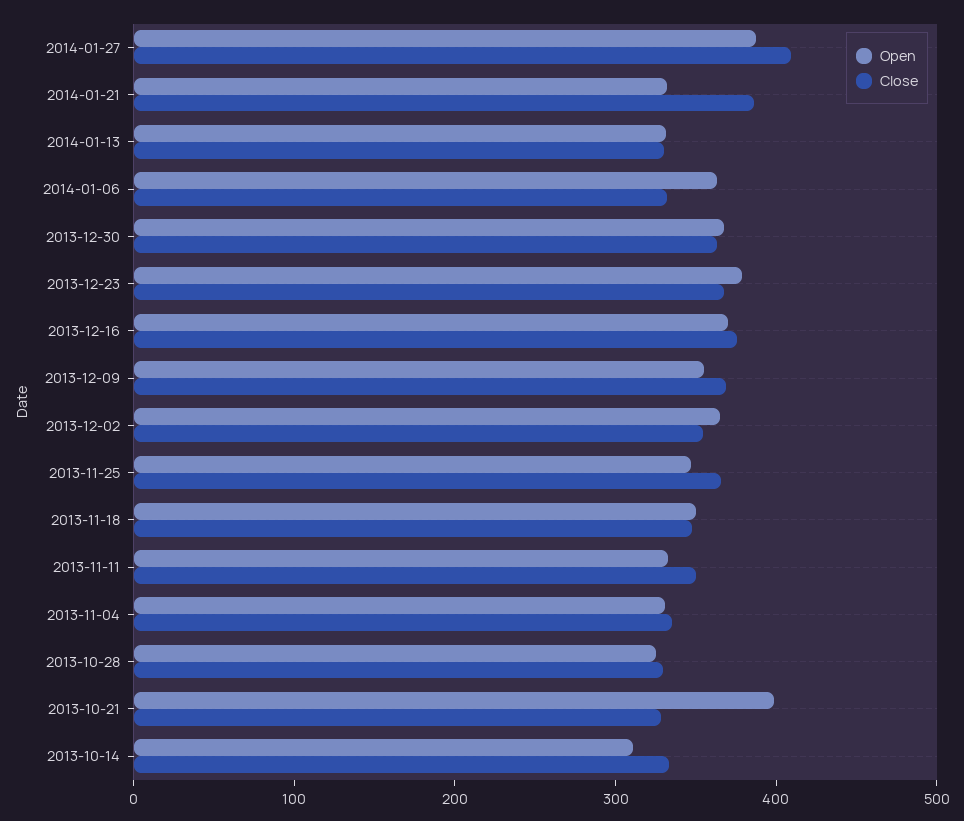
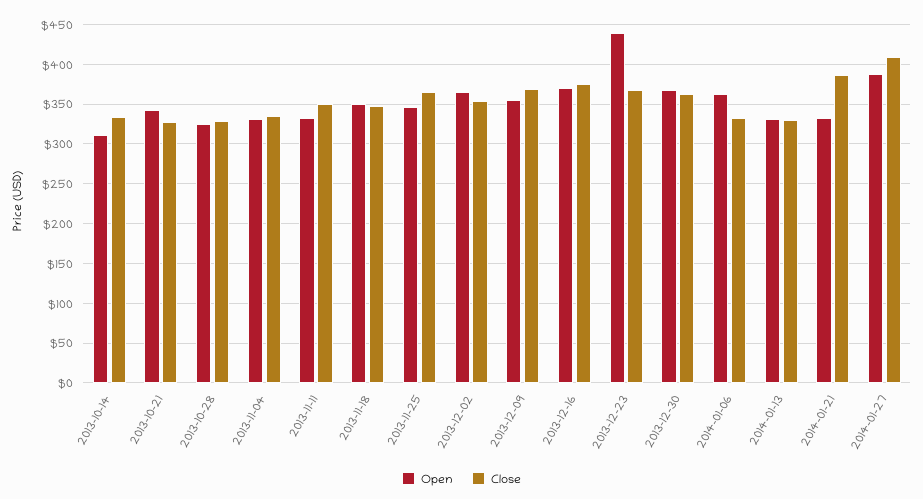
  {
    "Open": {
      "2014-01-27": 390,
      "2014-01-21": 330,
      "2014-01-13": 330,
      "2014-01-06": 360,
      "2013-12-30": 370,
-     "2013-12-23": 380,
+     "2013-12-23": 440,
      "2013-12-16": 370,
      "2013-12-09": 360,
      "2013-12-02": 360,
      "2013-11-25": 350,
      "2013-11-18": 350,
      "2013-11-11": 330,
      "2013-11-04": 330,
      "2013-10-28": 330,
-     "2013-10-21": 400,
+     "2013-10-21": 340,
      "2013-10-14": 310
    },
    "Close": {
      "2014-01-27": 410,
      "2014-01-21": 390,
      "2014-01-13": 330,
      "2014-01-06": 330,
      "2013-12-30": 360,
      "2013-12-23": 370,
      "2013-12-16": 380,
      "2013-12-09": 370,
      "2013-12-02": 350,
      "2013-11-25": 370,
      "2013-11-18": 350,
      "2013-11-11": 350,
      "2013-11-04": 330,
      "2013-10-28": 330,
      "2013-10-21": 330,
      "2013-10-14": 330
    }
  }

